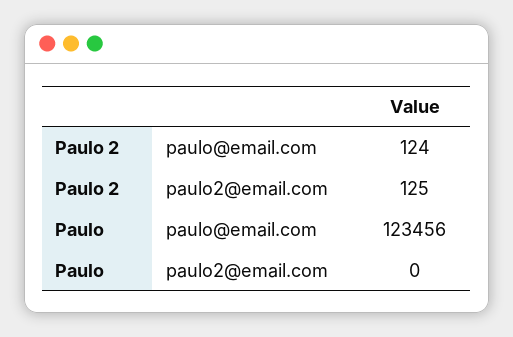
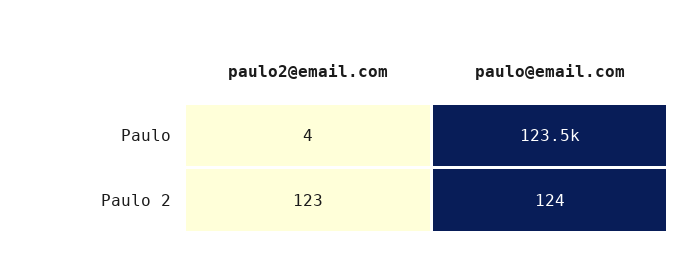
  {
    "Paulo 2": {
      "paulo@email.com": 124,
-     "paulo2@email.com": 125
+     "paulo2@email.com": 123
    },
    "Paulo": {
      "paulo@email.com": 123456,
-     "paulo2@email.com": 0
+     "paulo2@email.com": 4
    }
  }

